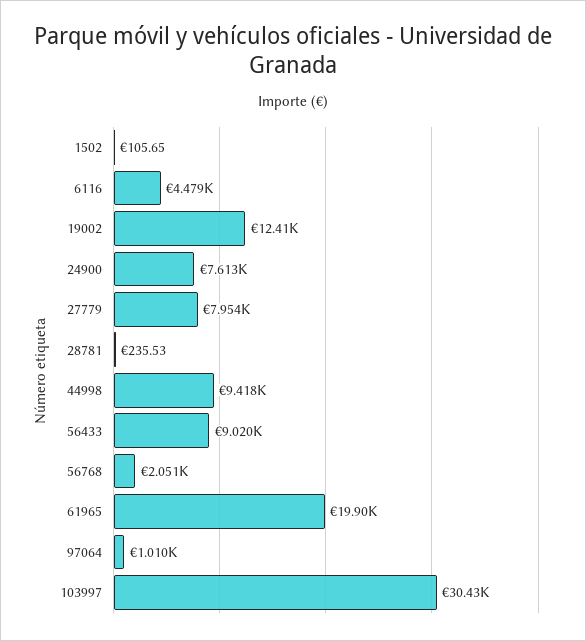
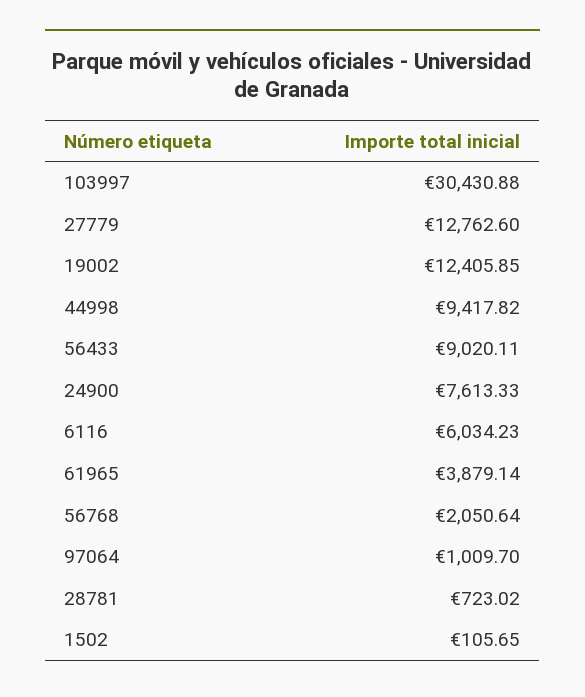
  {
    "1502": 105.65,
-   "6116": 4479,
+   "6116": 6034.23,
    "19002": 12405.85,
    "24900": 7613.33,
-   "27779": 7954,
+   "27779": 12762.6,
-   "28781": 235.53,
+   "28781": 723.02,
    "44998": 9417.82,
    "56433": 9020.11,
    "56768": 2050.64,
-   "61965": 19900,
+   "61965": 3879.14,
    "97064": 1009.7,
    "103997": 30430.88
  }

